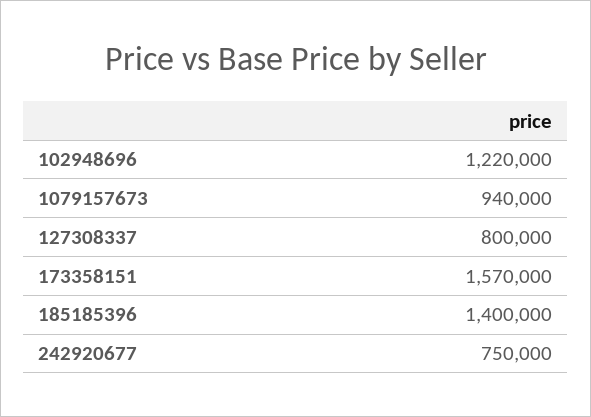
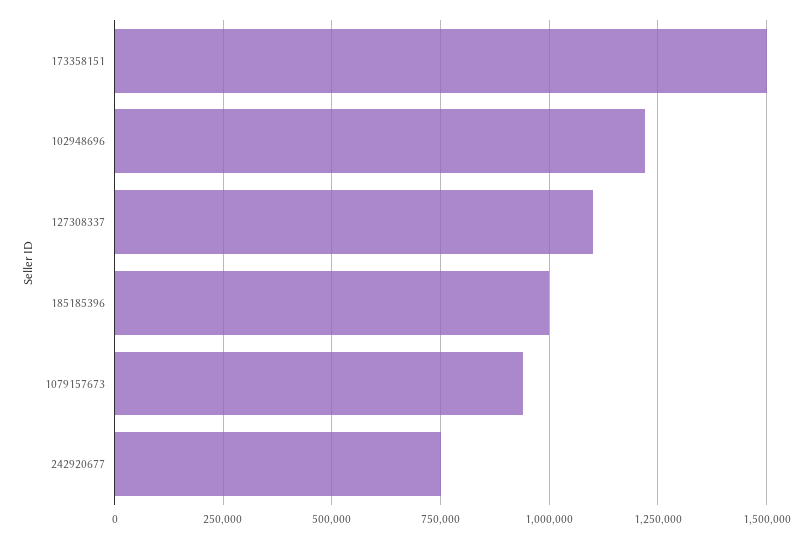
  {
    "102948696": 1220000,
    "1079157673": 940000,
-   "127308337": 800000,
+   "127308337": 1100000,
-   "173358151": 1570000,
+   "173358151": 1500000,
-   "185185396": 1400000,
+   "185185396": 1000000,
    "242920677": 750000
  }

